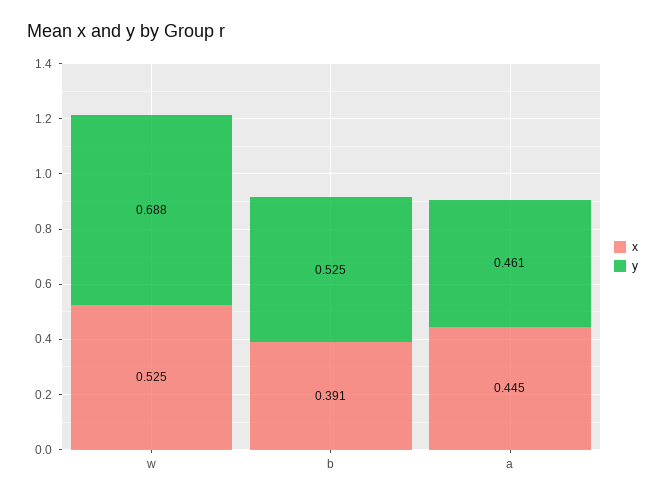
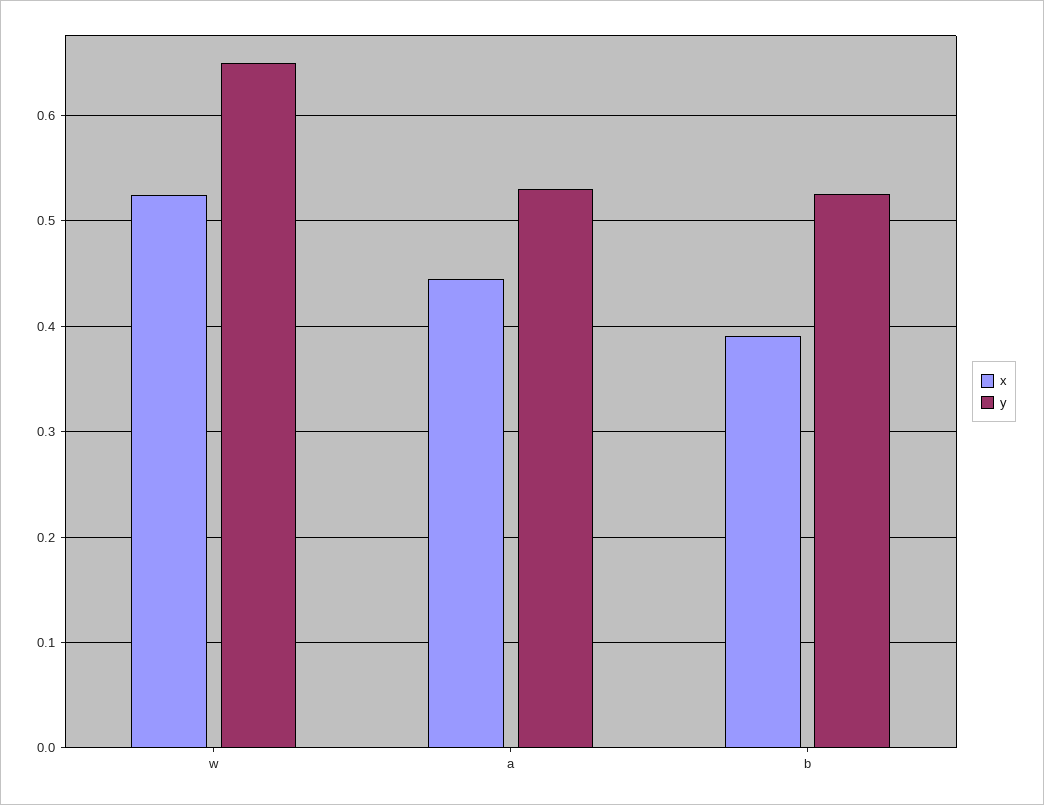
  {
    "x": {
      "w": 0.525,
      "b": 0.391,
      "a": 0.445
    },
    "y": {
-     "w": 0.688,
+     "w": 0.65,
      "b": 0.525,
-     "a": 0.461
+     "a": 0.53
    }
  }

